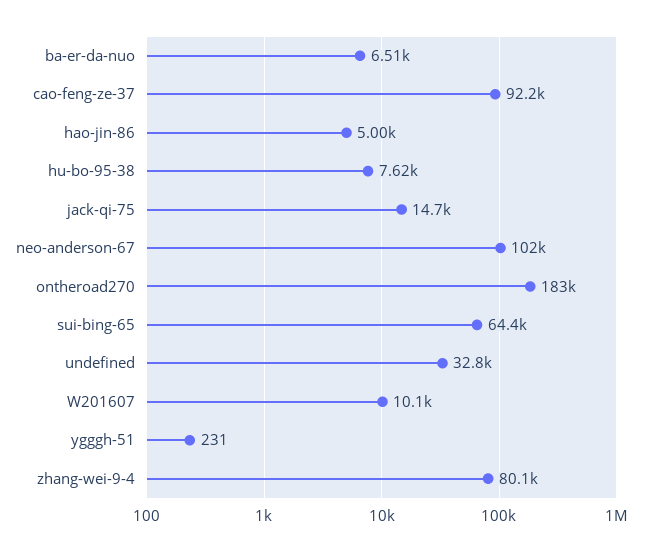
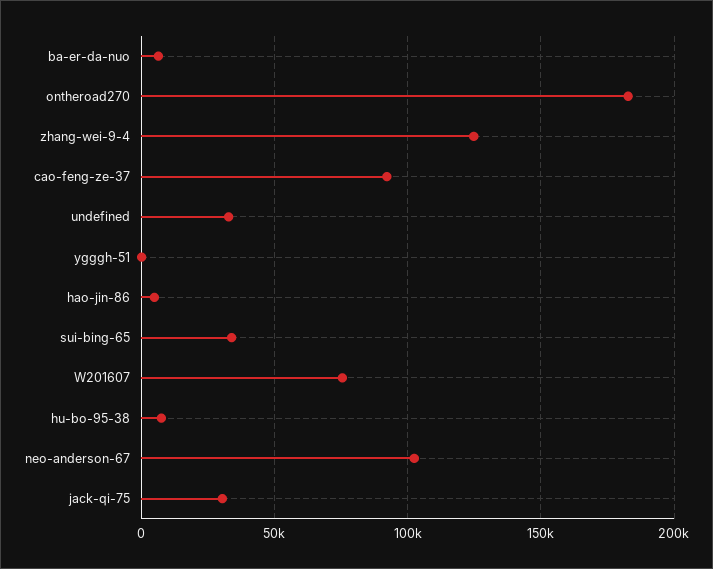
  {
    "ba-er-da-nuo": 6510,
    "cao-feng-ze-37": 92200,
    "hao-jin-86": 5000,
    "hu-bo-95-38": 7620,
-   "jack-qi-75": 14700,
+   "jack-qi-75": 30000,
    "neo-anderson-67": 102000,
    "ontheroad270": 183000,
-   "sui-bing-65": 64400,
+   "sui-bing-65": 35000,
    "undefined": 32800,
-   "W201607": 10100,
+   "W201607": 75000,
    "ygggh-51": 231,
-   "zhang-wei-9-4": 80100
+   "zhang-wei-9-4": 125000
  }

